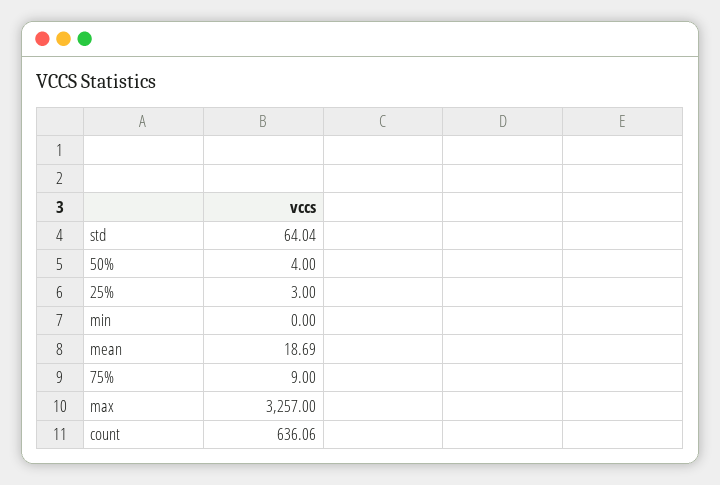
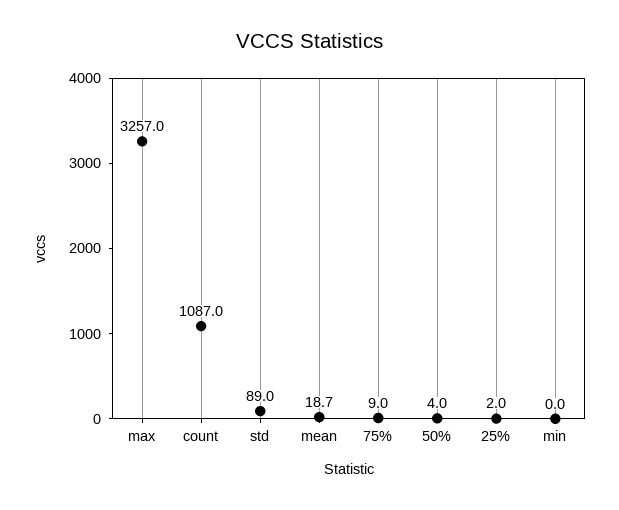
  {
-   "std": 64.04,
+   "std": 89,
    "50%": 4,
-   "25%": 3,
+   "25%": 2,
    "min": 0,
    "mean": 18.69,
    "75%": 9,
    "max": 3257,
-   "count": 636.06
+   "count": 1087
  }

